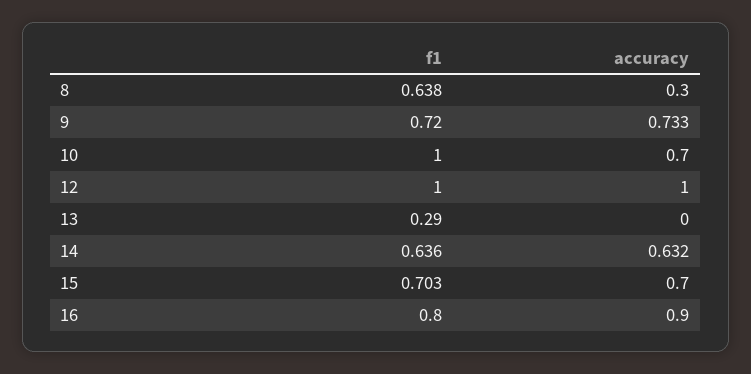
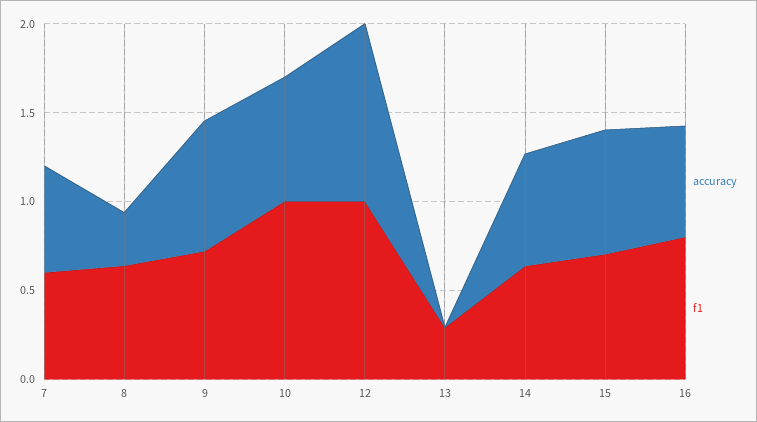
  {
    "f1": {
      "8": 0.638,
      "9": 0.72,
      "10": 1,
      "12": 1,
      "13": 0.29,
      "14": 0.636,
      "15": 0.703,
-     "16": 0.8
+     "16": 0.8,
+     "7": 0.6
    },
    "accuracy": {
      "8": 0.3,
      "9": 0.733,
      "10": 0.7,
      "12": 1,
      "13": 0,
      "14": 0.632,
      "15": 0.7,
-     "16": 0.9
+     "16": 0.6,
+     "7": 0.6
    }
  }

